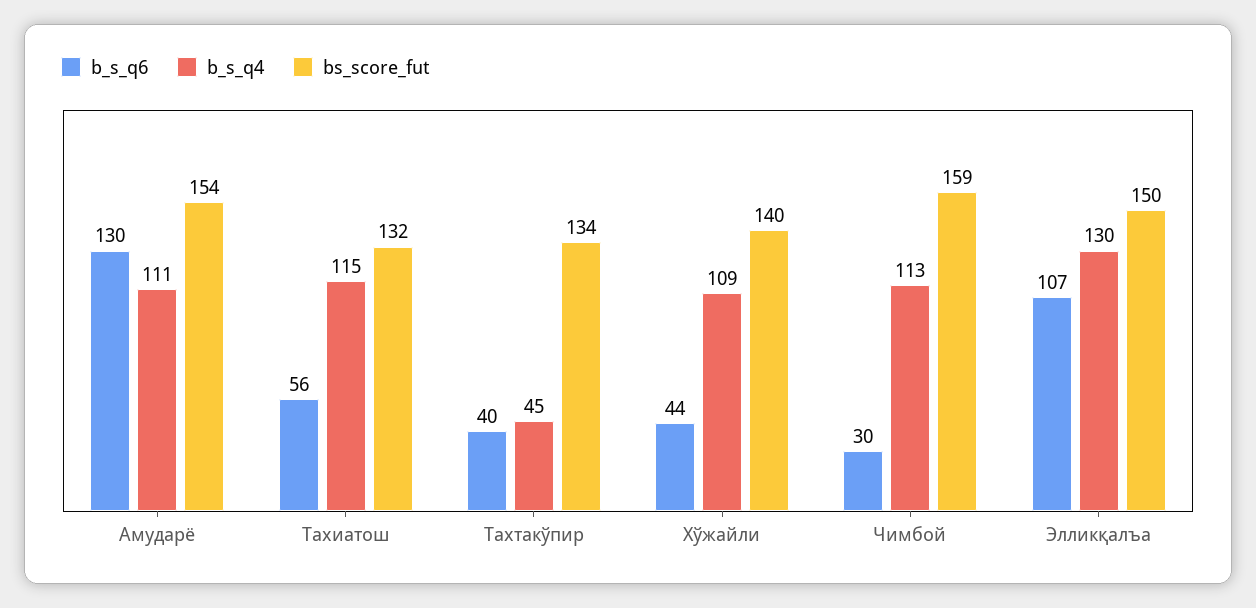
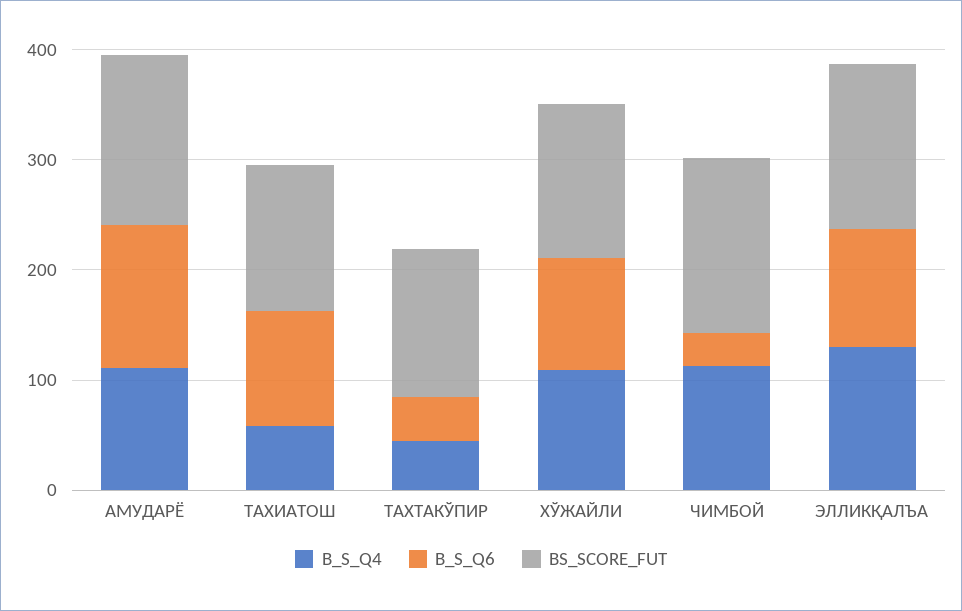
  {
    "b_s_q6": {
      "Амударё": 130,
-     "Тахиатош": 56,
+     "Тахиатош": 100,
      "Тахтакўпир": 40,
-     "Хўжайли": 44,
+     "Хўжайли": 100,
      "Чимбой": 30,
      "Элликқалъа": 107
    },
    "b_s_q4": {
      "Амударё": 111,
-     "Тахиатош": 115,
+     "Тахиатош": 60,
      "Тахтакўпир": 45,
      "Хўжайли": 109,
      "Чимбой": 113,
      "Элликқалъа": 130
    },
    "bs_score_fut": {
      "Амударё": 154,
      "Тахиатош": 132,
      "Тахтакўпир": 134,
      "Хўжайли": 140,
      "Чимбой": 159,
      "Элликқалъа": 150
    }
  }

